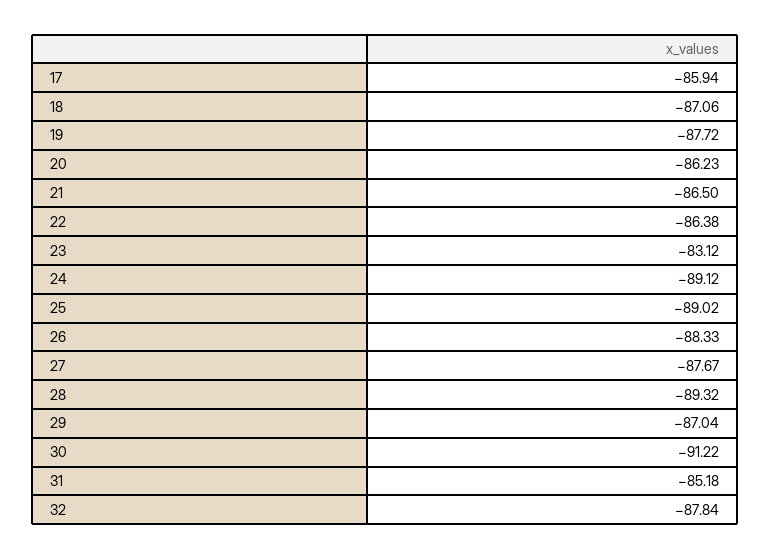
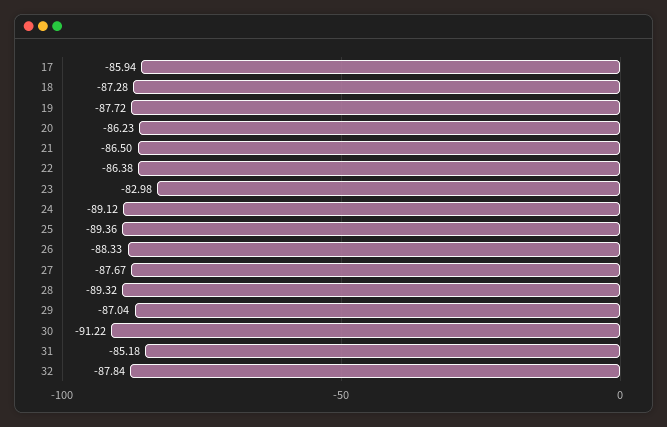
  {
    "17": -85.94,
-   "18": -87.06,
+   "18": -87.28,
    "19": -87.72,
    "20": -86.23,
    "21": -86.5,
    "22": -86.38,
-   "23": -83.12,
+   "23": -82.98,
    "24": -89.12,
-   "25": -89.02,
+   "25": -89.36,
    "26": -88.33,
    "27": -87.67,
    "28": -89.32,
    "29": -87.04,
    "30": -91.22,
    "31": -85.18,
    "32": -87.84
  }

